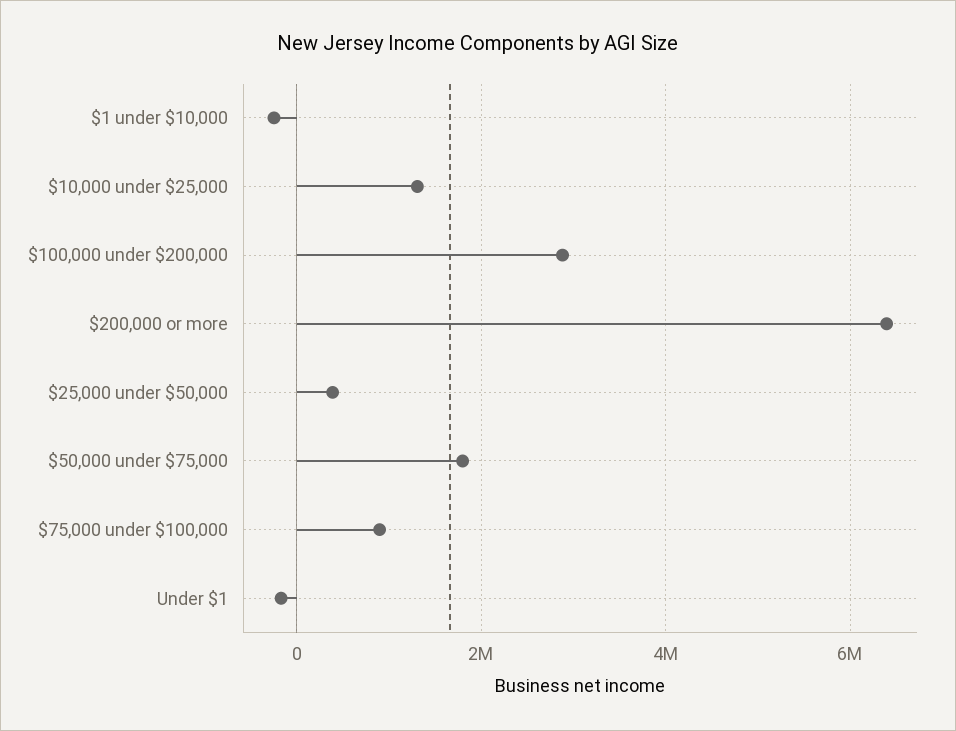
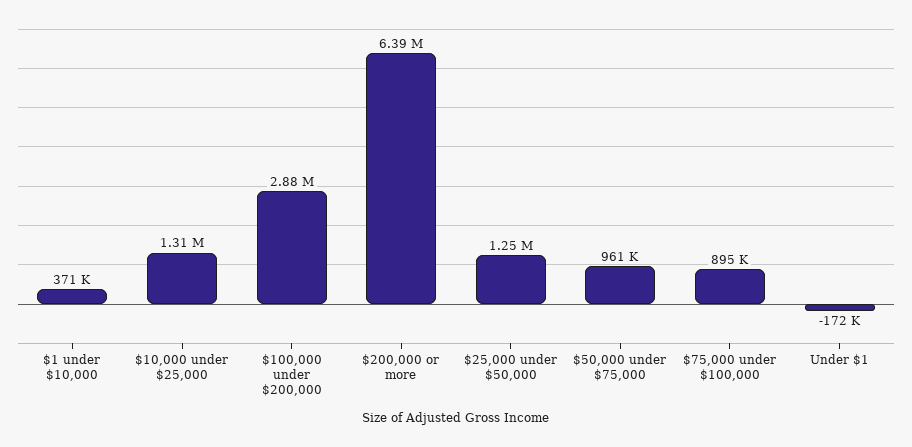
  {
-   "$1 under $10,000": -200000,
+   "$1 under $10,000": 371000,
    "$10,000 under $25,000": 1310000,
    "$100,000 under $200,000": 2880000,
    "$200,000 or more": 6390000,
-   "$25,000 under $50,000": 400000,
+   "$25,000 under $50,000": 1250000,
-   "$50,000 under $75,000": 1800000,
+   "$50,000 under $75,000": 961000,
    "$75,000 under $100,000": 895000,
    "Under $1": -172000
  }

